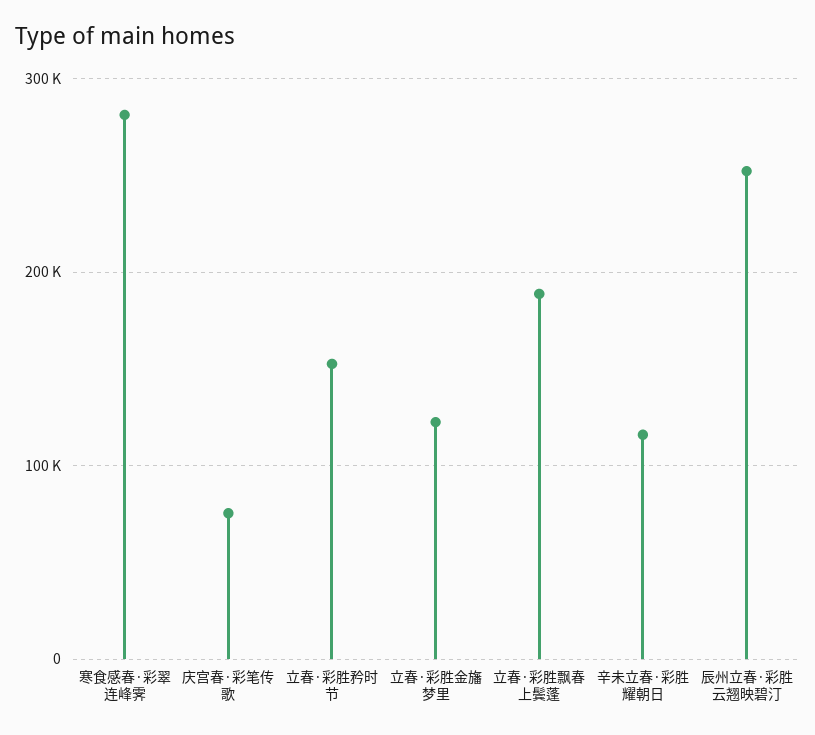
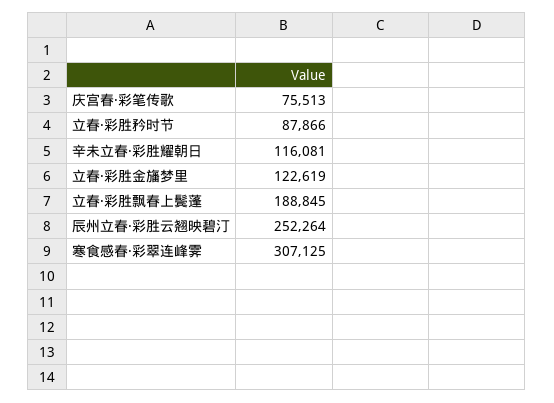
  {
-   "寒食感春·彩翠连峰霁": 280000,
+   "寒食感春·彩翠连峰霁": 307125,
    "庆宫春·彩笔传歌": 75513,
-   "立春·彩胜矜时节": 150000,
+   "立春·彩胜矜时节": 87866,
    "立春·彩胜金旛梦里": 122619,
    "立春·彩胜飘春上鬓蓬": 188845,
    "辛未立春·彩胜耀朝日": 116081,
    "辰州立春·彩胜云翘映碧汀": 252264
  }

